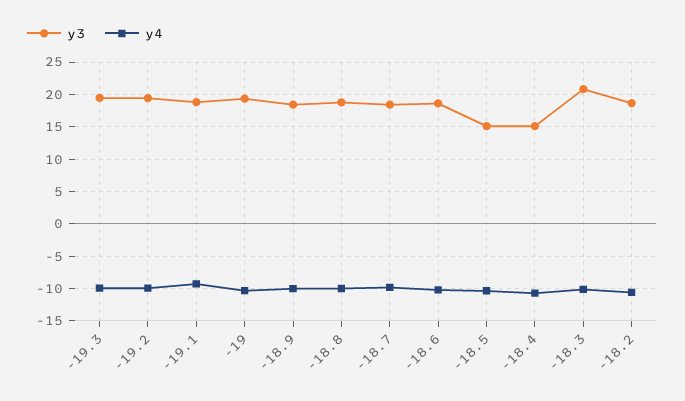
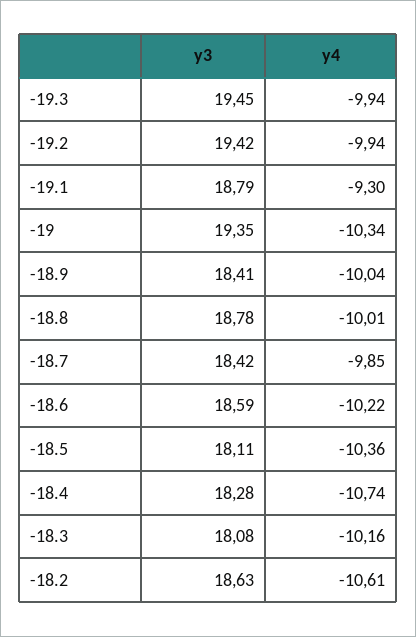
  {
    "y3": {
      "-19.3": 19.45,
      "-19.2": 19.42,
      "-19.1": 18.79,
      "-19": 19.35,
      "-18.9": 18.41,
      "-18.8": 18.78,
      "-18.7": 18.42,
      "-18.6": 18.59,
-     "-18.5": 15,
+     "-18.5": 18.11,
-     "-18.4": 15,
+     "-18.4": 18.28,
-     "-18.3": 21,
+     "-18.3": 18.08,
      "-18.2": 18.63
    },
    "y4": {
      "-19.3": -9.94,
      "-19.2": -9.94,
      "-19.1": -9.3,
      "-19": -10.34,
      "-18.9": -10.04,
      "-18.8": -10.01,
      "-18.7": -9.85,
      "-18.6": -10.22,
      "-18.5": -10.36,
      "-18.4": -10.74,
      "-18.3": -10.16,
      "-18.2": -10.61
    }
  }

